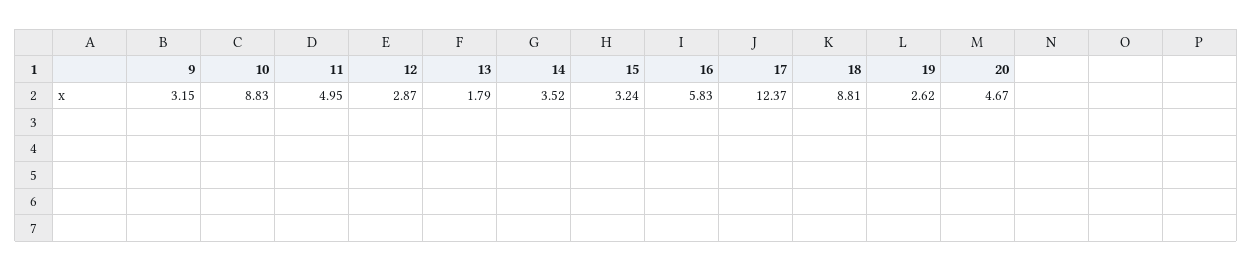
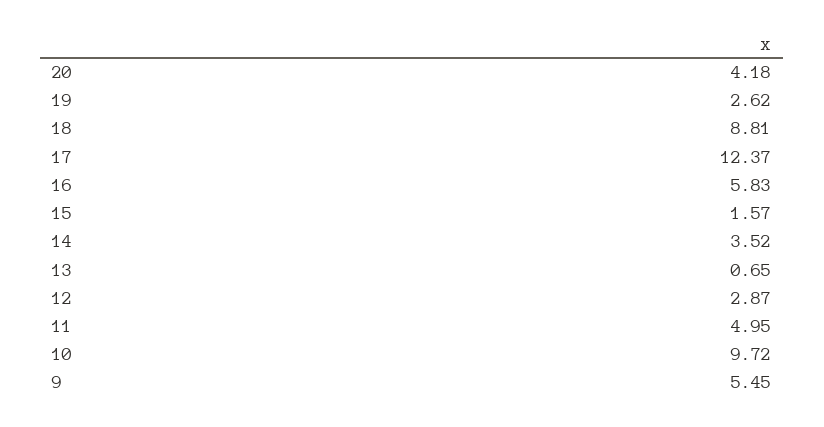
  {
-   "9": 3.15,
+   "9": 5.45,
-   "10": 8.83,
+   "10": 9.72,
    "11": 4.95,
    "12": 2.87,
-   "13": 1.79,
+   "13": 0.65,
    "14": 3.52,
-   "15": 3.24,
+   "15": 1.57,
    "16": 5.83,
    "17": 12.37,
    "18": 8.81,
    "19": 2.62,
-   "20": 4.67
+   "20": 4.18
  }

